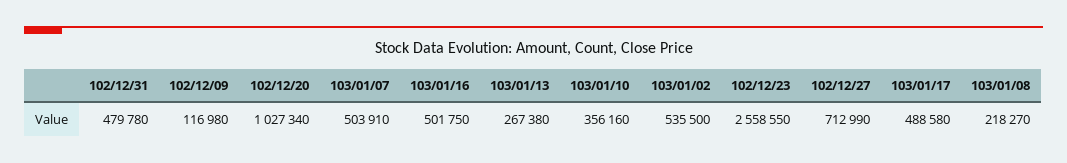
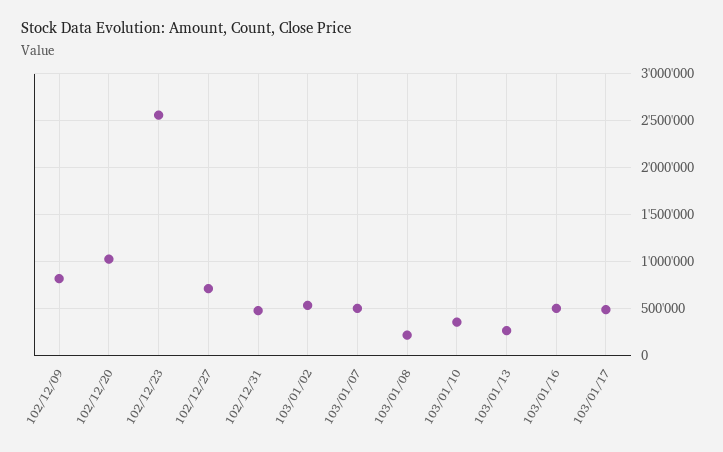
  {
    "102/12/31": 479780,
-   "102/12/09": 116980,
+   "102/12/09": 800000,
    "102/12/20": 1027340,
    "103/01/07": 503910,
    "103/01/16": 501750,
    "103/01/13": 267380,
    "103/01/10": 356160,
    "103/01/02": 535500,
    "102/12/23": 2558550,
    "102/12/27": 712990,
    "103/01/17": 488580,
    "103/01/08": 218270
  }

